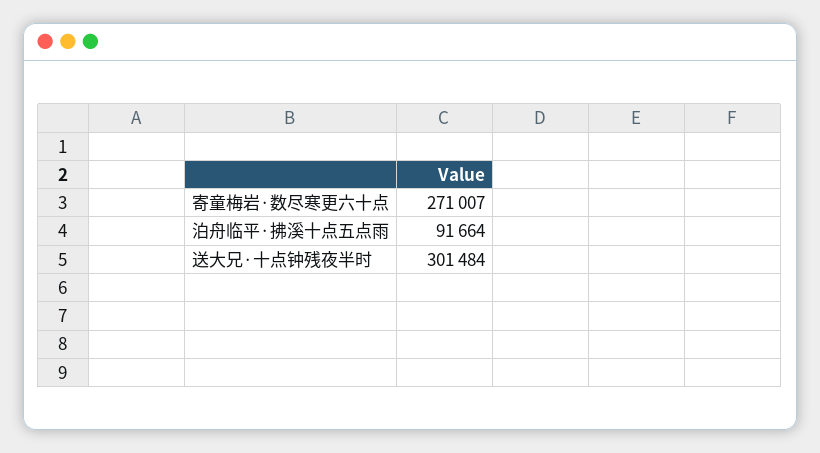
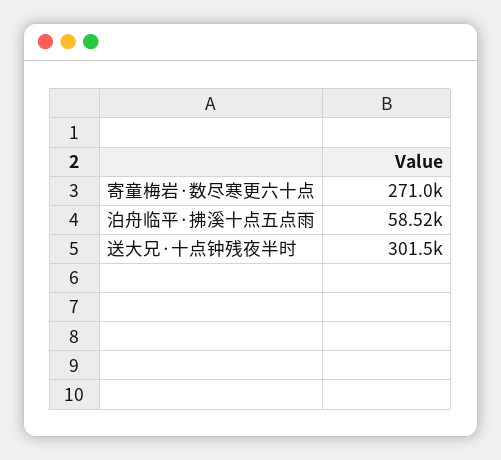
  {
    "寄童梅岩·数尽寒更六十点": 271007,
-   "泊舟临平·拂溪十点五点雨": 91664,
+   "泊舟临平·拂溪十点五点雨": 58520,
    "送大兄·十点钟残夜半时": 301484
  }

